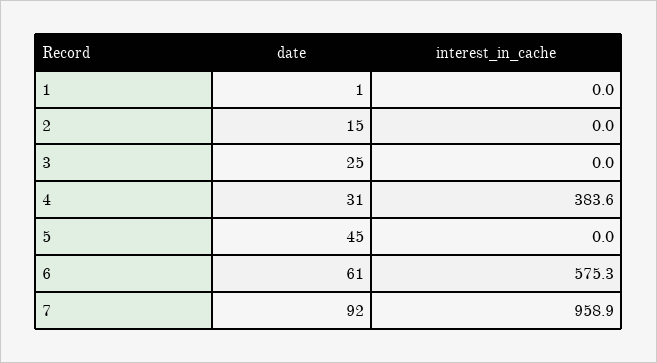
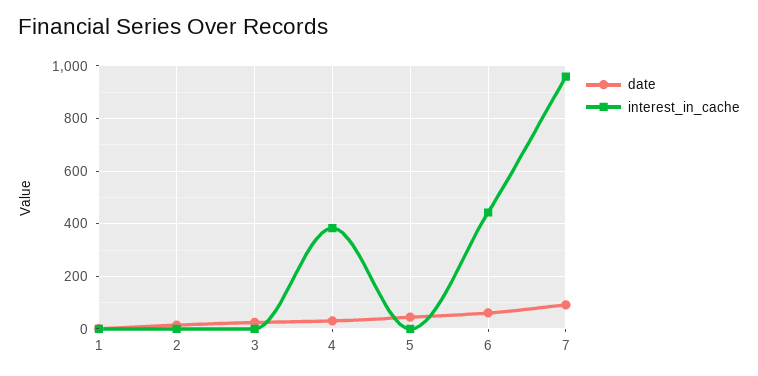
  {
    "date": {
      "1": 1,
      "2": 15,
      "3": 25,
      "4": 31,
      "5": 45,
      "6": 61,
      "7": 92
    },
    "interest_in_cache": {
      "1": 0,
      "2": 0,
      "3": 0,
      "4": 383.6,
      "5": 0,
-     "6": 575.3,
+     "6": 450,
      "7": 958.9
    }
  }

